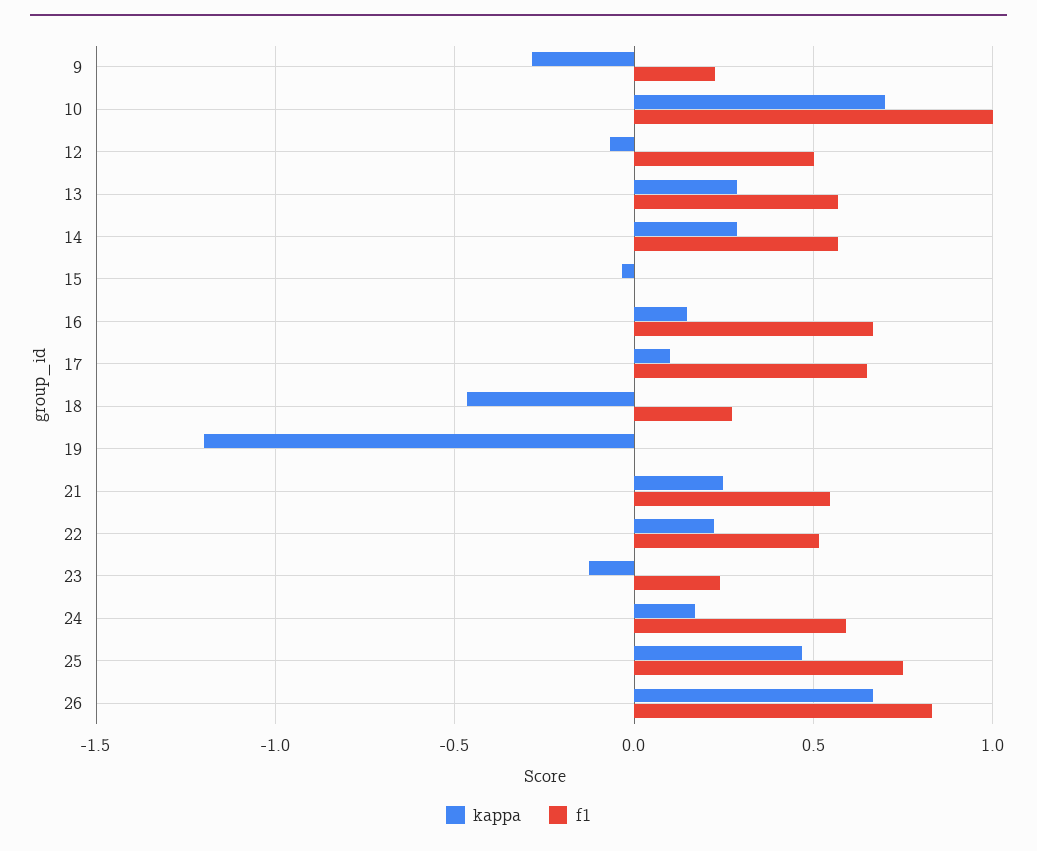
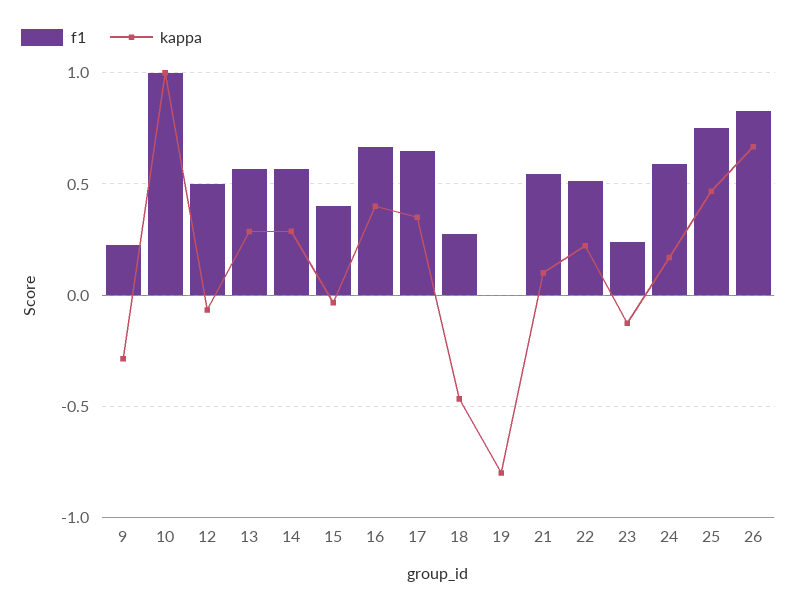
  {
    "kappa": {
      "9": -0.3,
-     "10": 0.7,
+     "10": 1,
      "12": -0.05,
      "13": 0.3,
      "14": 0.3,
      "15": -0.05,
-     "16": 0.15,
+     "16": 0.4,
-     "17": 0.1,
+     "17": 0.35,
      "18": -0.45,
-     "19": -1.2,
+     "19": -0.8,
-     "21": 0.25,
+     "21": 0.1,
      "22": 0.2,
      "23": -0.15,
      "24": 0.15,
      "25": 0.45,
      "26": 0.65
    },
    "f1": {
      "9": 0.2,
      "10": 1,
      "12": 0.5,
      "13": 0.55,
      "14": 0.55,
-     "15": 0,
+     "15": 0.4,
      "16": 0.65,
      "17": 0.65,
      "18": 0.25,
      "19": 0,
      "21": 0.55,
      "22": 0.5,
      "23": 0.25,
      "24": 0.6,
      "25": 0.75,
      "26": 0.85
    }
  }

